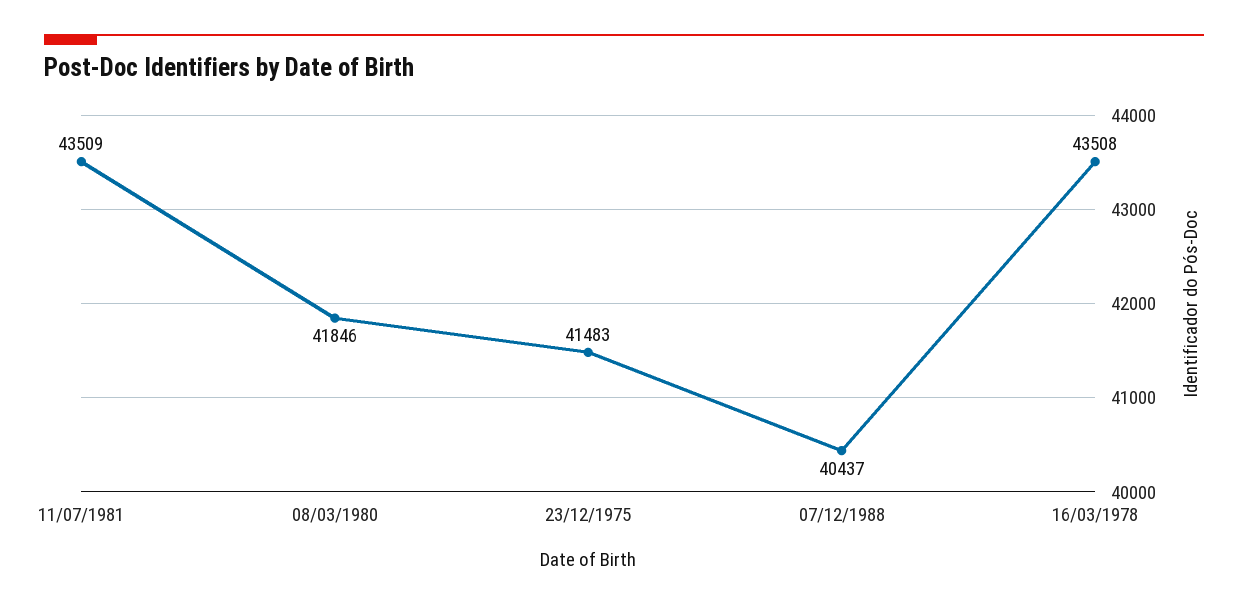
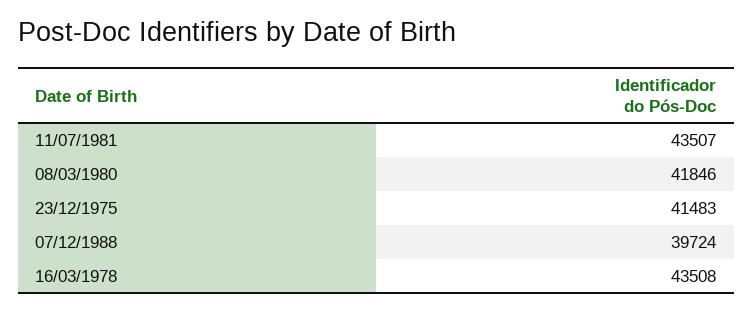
  {
-   "11/07/1981": 43509,
+   "11/07/1981": 43507,
    "08/03/1980": 41846,
    "23/12/1975": 41483,
-   "07/12/1988": 40437,
+   "07/12/1988": 39724,
    "16/03/1978": 43508
  }

